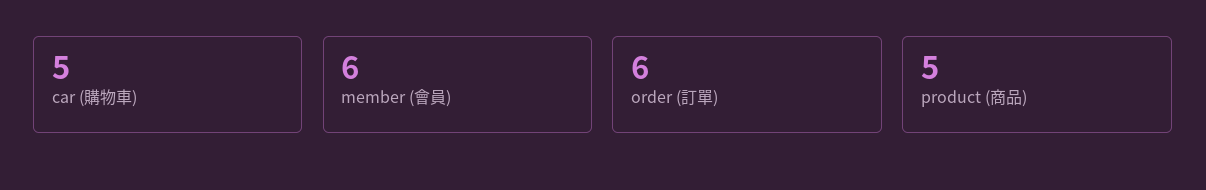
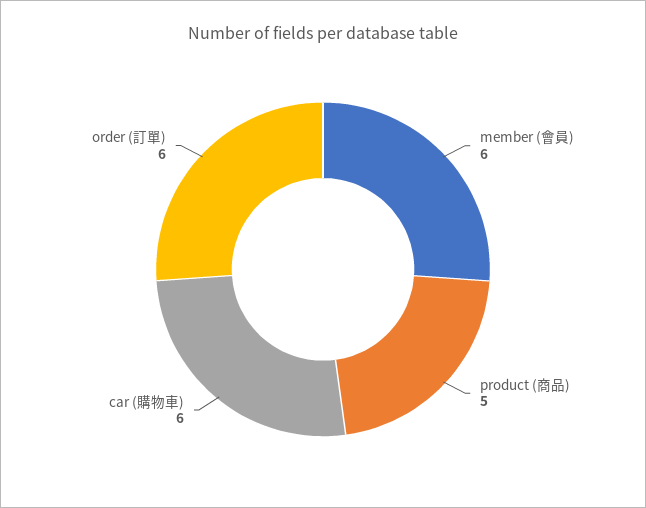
  {
-   "car (購物車)": 5,
+   "car (購物車)": 6,
    "member (會員)": 6,
    "order (訂單)": 6,
    "product (商品)": 5
  }

